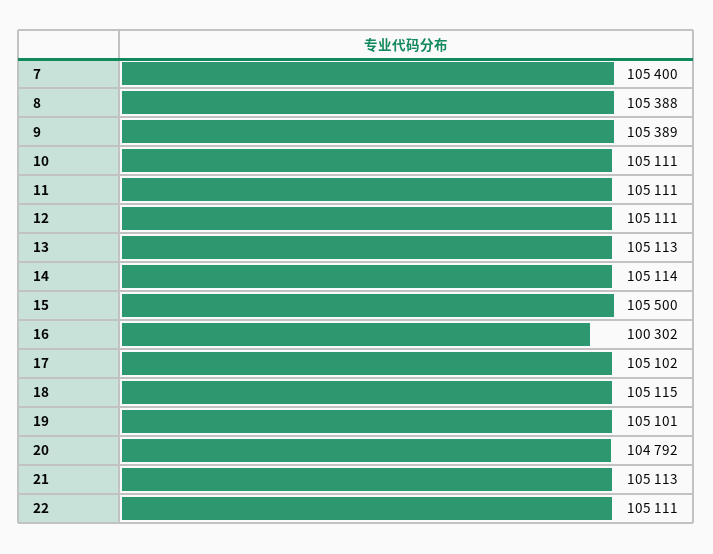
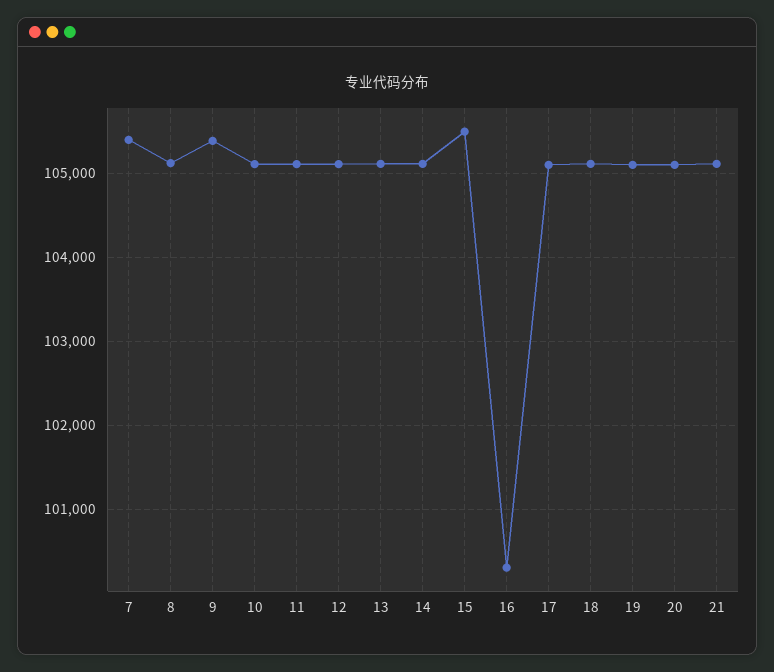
  {
    "7": 105400,
-   "8": 105388,
+   "8": 105100,
    "9": 105389,
    "10": 105111,
    "11": 105111,
    "12": 105111,
    "13": 105113,
    "14": 105114,
    "15": 105500,
    "16": 100302,
    "17": 105102,
    "18": 105115,
    "19": 105101,
-   "20": 104792,
+   "20": 105100,
-   "21": 105113,
+   "21": 105113
-   "22": 105111
  }

